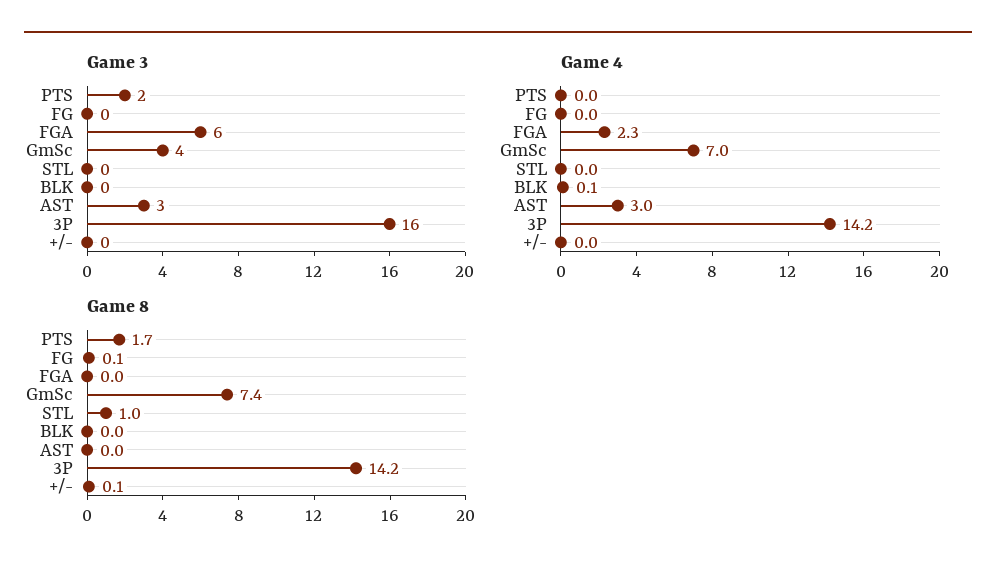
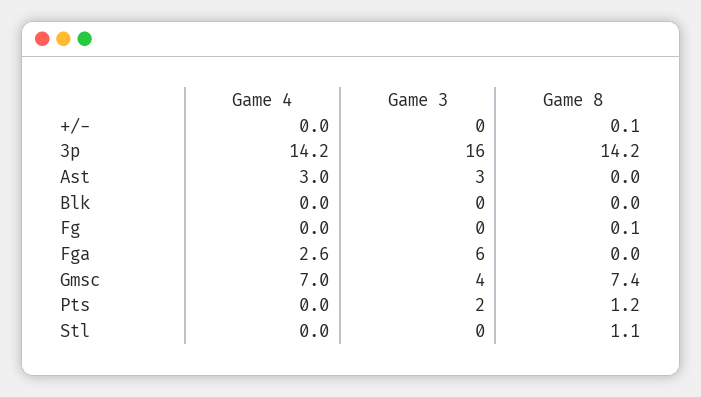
  {
    "Game 3": {
      "PTS": 2,
      "FG": 0,
      "FGA": 6,
      "GmSc": 4,
      "STL": 0,
      "BLK": 0,
      "AST": 3,
      "3P": 16,
      "+/-": 0
    },
    "Game 4": {
      "PTS": 0,
      "FG": 0,
-     "FGA": 2.3,
+     "FGA": 2.6,
      "GmSc": 7,
      "STL": 0,
-     "BLK": 0.1,
+     "BLK": 0,
      "AST": 3,
      "3P": 14.2,
      "+/-": 0
    },
    "Game 8": {
-     "PTS": 1.7,
+     "PTS": 1.2,
      "FG": 0.1,
      "FGA": 0,
      "GmSc": 7.4,
-     "STL": 1,
+     "STL": 1.1,
      "BLK": 0,
      "AST": 0,
      "3P": 14.2,
      "+/-": 0.1
    }
  }

